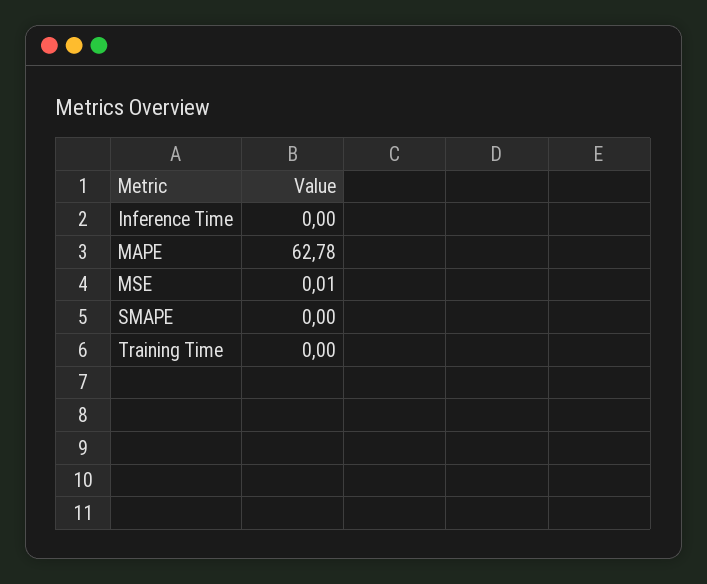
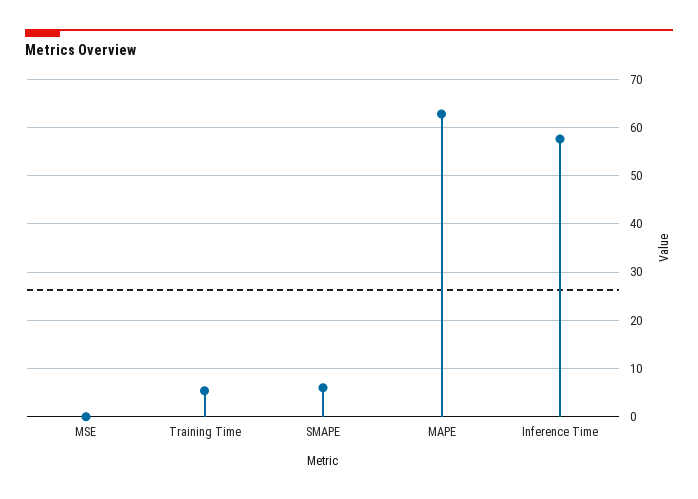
  {
-   "Inference Time": 0,
+   "Inference Time": 58,
    "MAPE": 62.78,
    "MSE": 0.01,
-   "SMAPE": 0,
+   "SMAPE": 6,
-   "Training Time": 0
+   "Training Time": 6
  }

